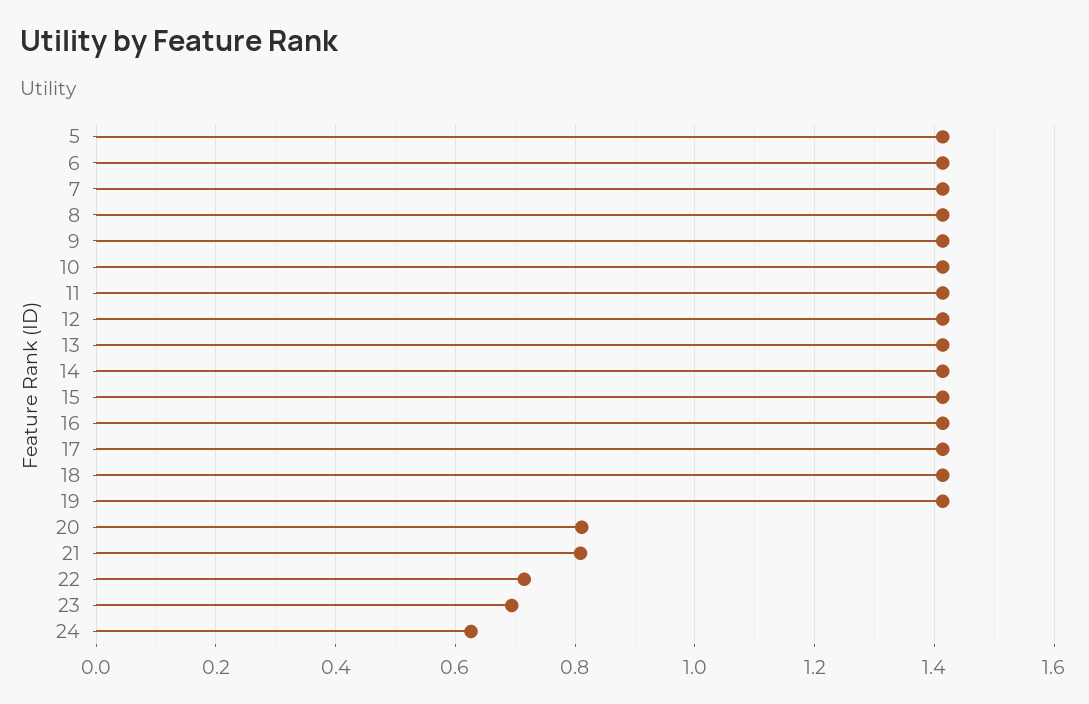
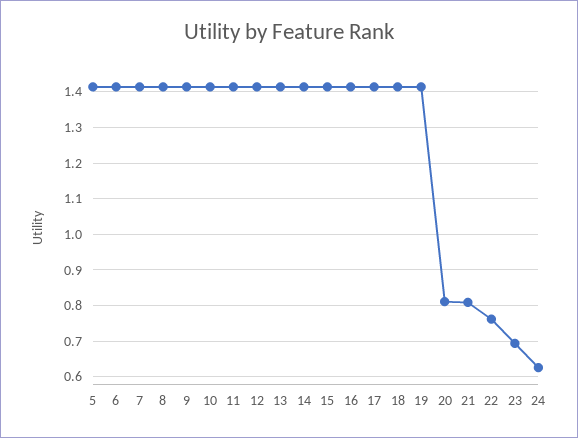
  {
    "5": 1.42,
    "6": 1.42,
    "7": 1.42,
    "8": 1.42,
    "9": 1.42,
    "10": 1.42,
    "11": 1.42,
    "12": 1.42,
    "13": 1.42,
    "14": 1.42,
    "15": 1.42,
    "16": 1.42,
    "17": 1.42,
    "18": 1.42,
    "19": 1.42,
    "20": 0.82,
    "21": 0.8,
-   "22": 0.72,
+   "22": 0.76,
    "23": 0.7,
    "24": 0.62
  }

